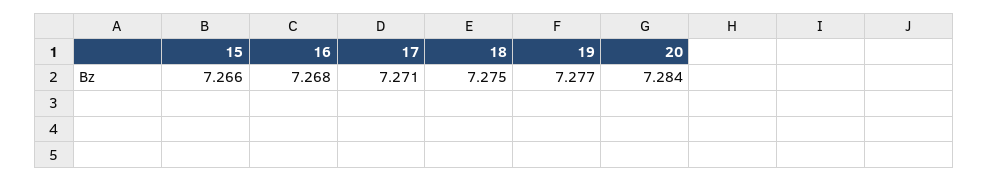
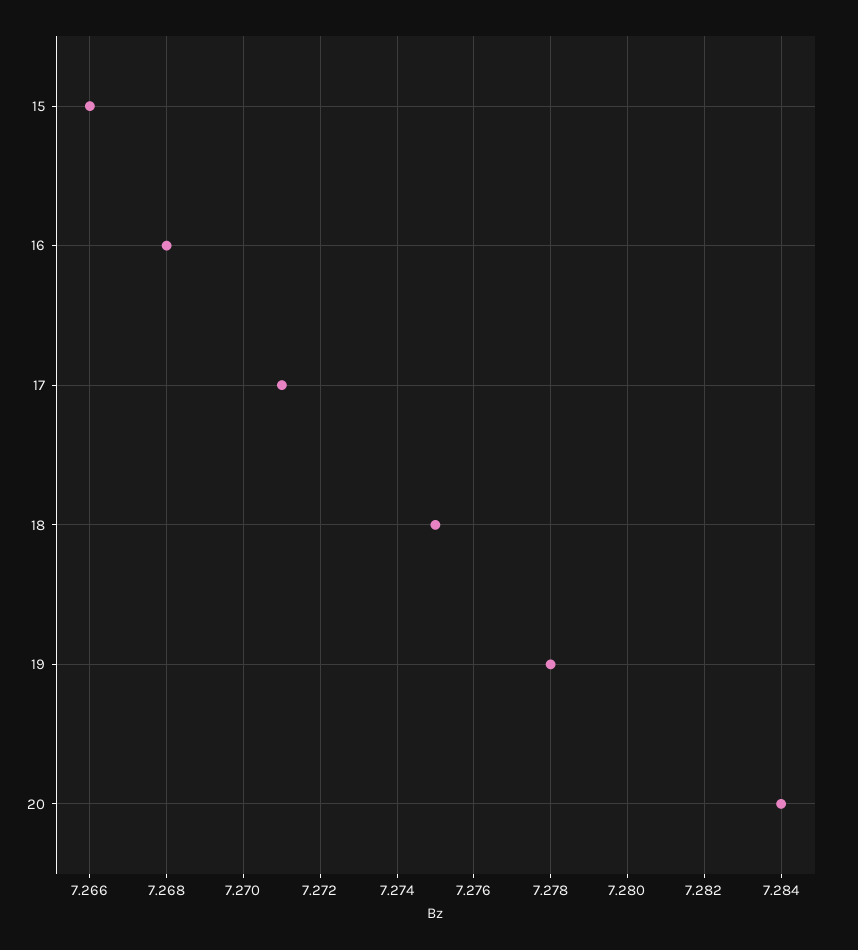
  {
    "15": 7.266,
    "16": 7.268,
    "17": 7.271,
    "18": 7.275,
-   "19": 7.277,
+   "19": 7.278,
    "20": 7.284
  }

